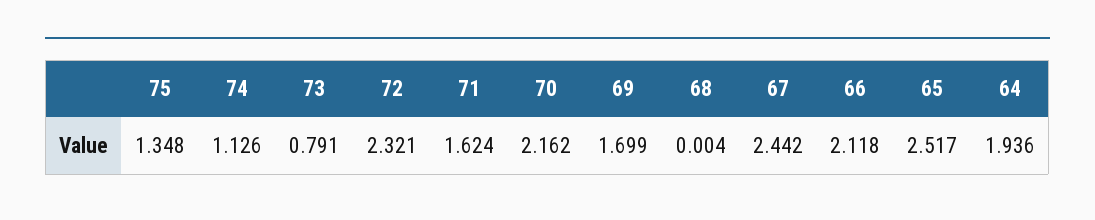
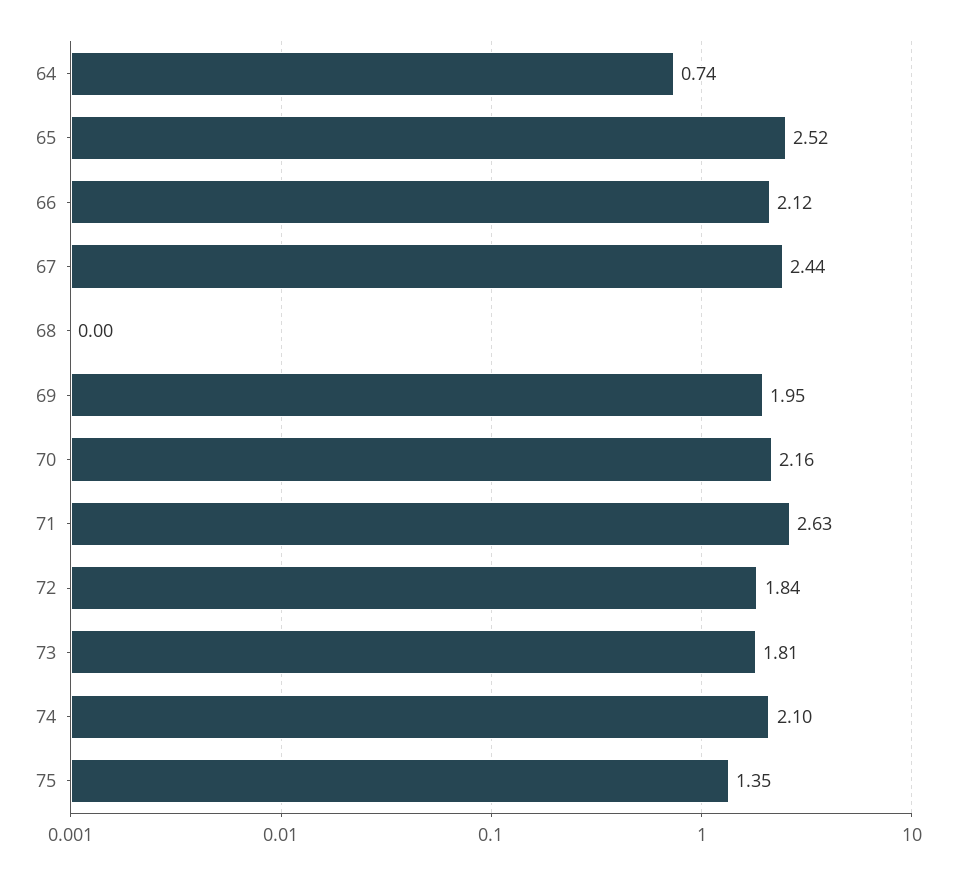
  {
    "75": 1.348,
-   "74": 1.126,
+   "74": 2.1,
-   "73": 0.791,
+   "73": 1.81,
-   "72": 2.321,
+   "72": 1.84,
-   "71": 1.624,
+   "71": 2.63,
    "70": 2.162,
-   "69": 1.699,
+   "69": 1.95,
    "68": 0.004,
    "67": 2.442,
    "66": 2.118,
    "65": 2.517,
-   "64": 1.936
+   "64": 0.74
  }

